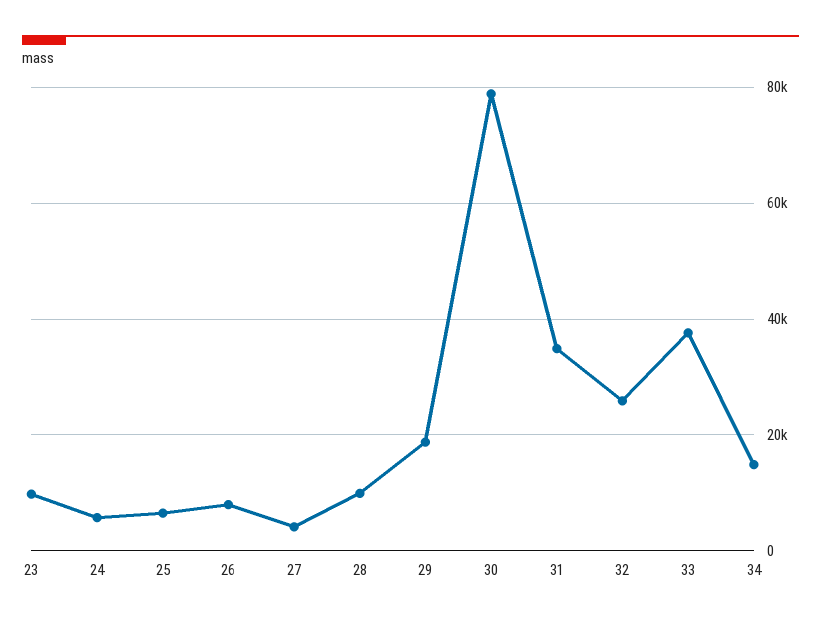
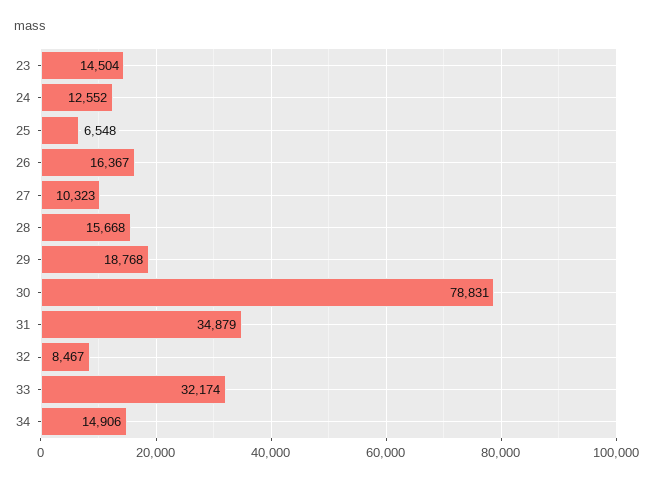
  {
-   "23": 10000,
+   "23": 14504,
-   "24": 6000,
+   "24": 12552,
    "25": 6548,
-   "26": 8000,
+   "26": 16367,
-   "27": 4000,
+   "27": 10323,
-   "28": 10000,
+   "28": 15668,
    "29": 18768,
    "30": 78831,
    "31": 34879,
-   "32": 26000,
+   "32": 8467,
-   "33": 38000,
+   "33": 32174,
    "34": 14906
  }

